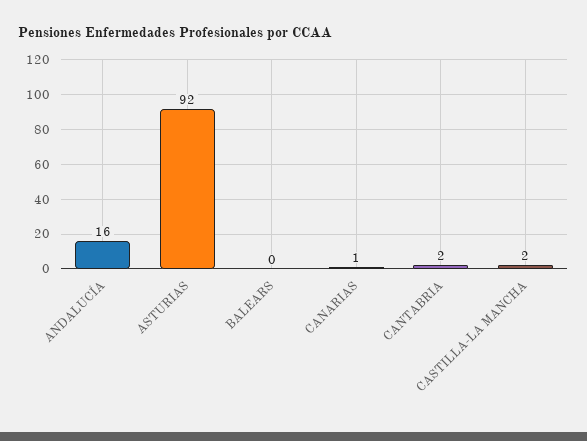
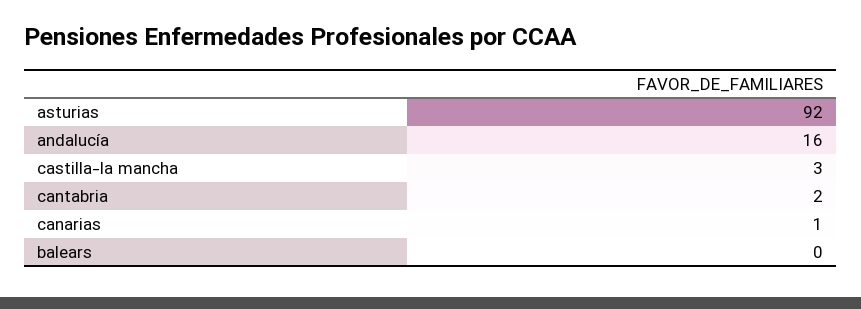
  {
    "ANDALUCÍA": 16,
    "ASTURIAS": 92,
    "BALEARS": 0,
    "CANARIAS": 1,
    "CANTABRIA": 2,
-   "CASTILLA-LA MANCHA": 2
+   "CASTILLA-LA MANCHA": 3
  }

